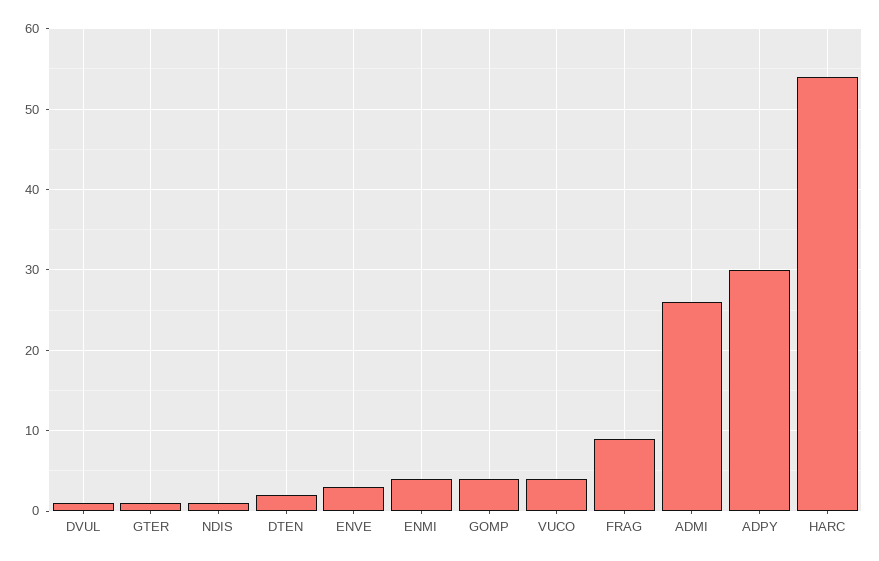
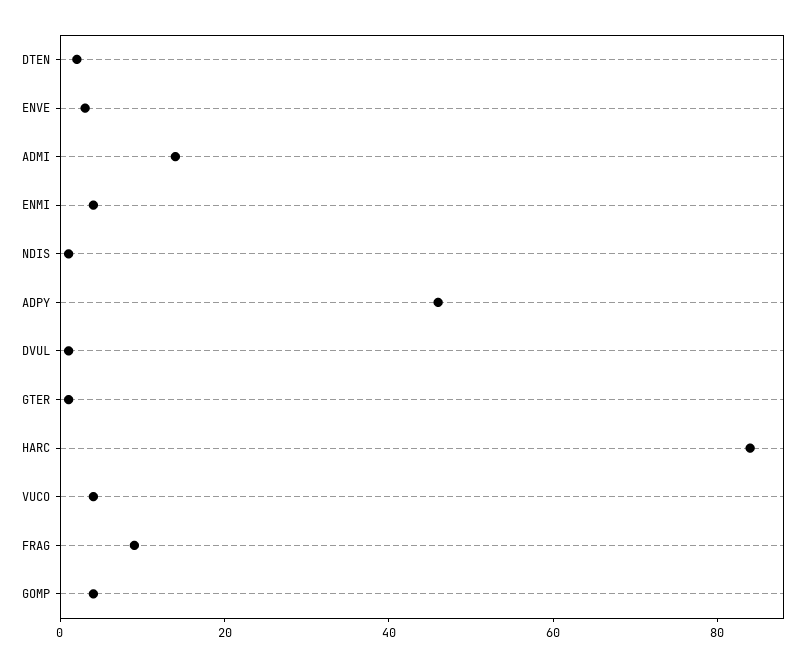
  {
    "DVUL": 1,
    "GTER": 1,
    "NDIS": 1,
    "DTEN": 2,
    "ENVE": 3,
    "ENMI": 4,
    "GOMP": 4,
    "VUCO": 4,
    "FRAG": 9,
-   "ADMI": 26,
+   "ADMI": 15,
-   "ADPY": 30,
+   "ADPY": 45,
-   "HARC": 54
+   "HARC": 85
  }

